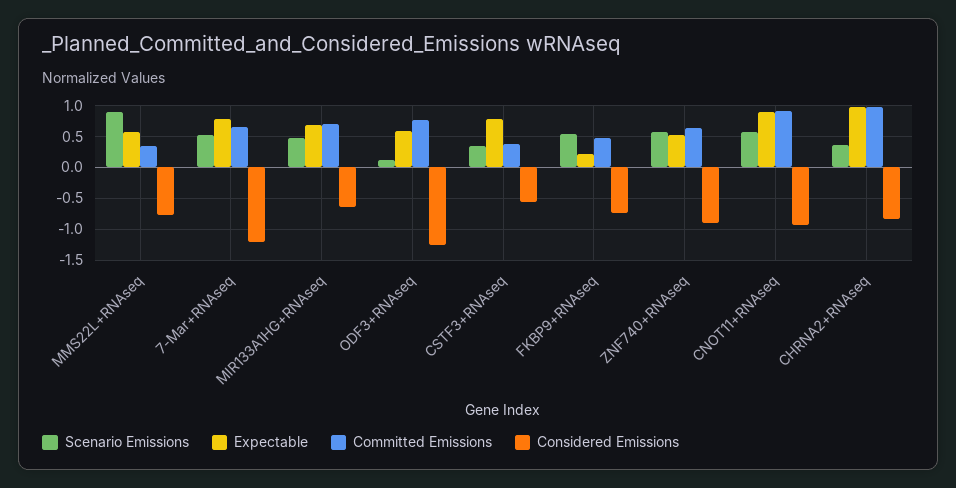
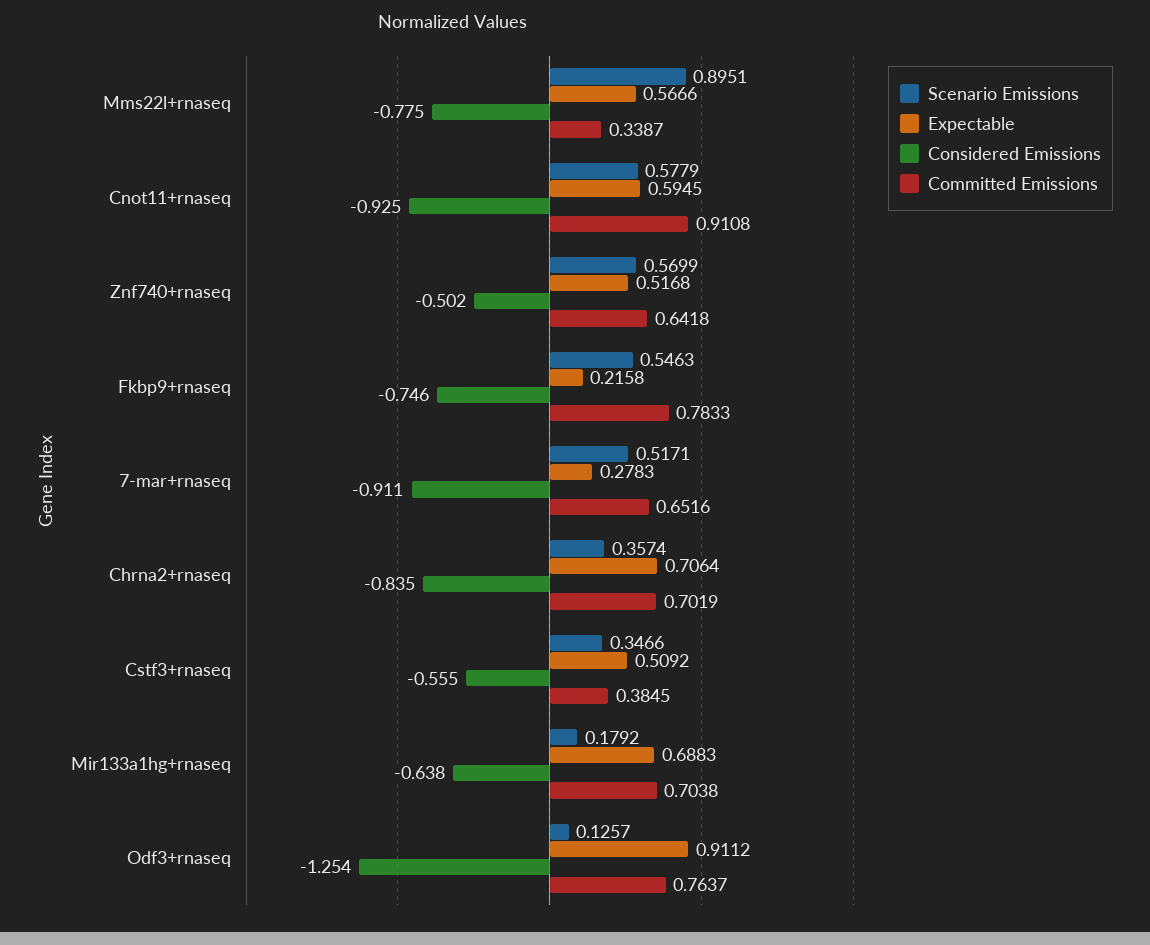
  {
    "Scenario Emissions": {
      "MMS22L+RNAseq": 0.8951,
      "7-Mar+RNAseq": 0.5171,
-     "MIR133A1HG+RNAseq": 0.5,
+     "MIR133A1HG+RNAseq": 0.1792,
      "ODF3+RNAseq": 0.1257,
      "CSTF3+RNAseq": 0.3466,
      "FKBP9+RNAseq": 0.5463,
      "ZNF740+RNAseq": 0.5699,
      "CNOT11+RNAseq": 0.5779,
      "CHRNA2+RNAseq": 0.3574
    },
    "Expectable": {
      "MMS22L+RNAseq": 0.5666,
-     "7-Mar+RNAseq": 0.8,
+     "7-Mar+RNAseq": 0.2783,
      "MIR133A1HG+RNAseq": 0.6883,
-     "ODF3+RNAseq": 0.6,
+     "ODF3+RNAseq": 0.9112,
-     "CSTF3+RNAseq": 0.8,
+     "CSTF3+RNAseq": 0.5092,
      "FKBP9+RNAseq": 0.2158,
      "ZNF740+RNAseq": 0.5168,
-     "CNOT11+RNAseq": 0.9,
+     "CNOT11+RNAseq": 0.5945,
-     "CHRNA2+RNAseq": 1
+     "CHRNA2+RNAseq": 0.7064
    },
    "Committed Emissions": {
      "MMS22L+RNAseq": 0.3387,
      "7-Mar+RNAseq": 0.6516,
      "MIR133A1HG+RNAseq": 0.7038,
      "ODF3+RNAseq": 0.7637,
      "CSTF3+RNAseq": 0.3845,
-     "FKBP9+RNAseq": 0.5,
+     "FKBP9+RNAseq": 0.7833,
      "ZNF740+RNAseq": 0.6418,
      "CNOT11+RNAseq": 0.9108,
-     "CHRNA2+RNAseq": 1
+     "CHRNA2+RNAseq": 0.7019
    },
    "Considered Emissions": {
      "MMS22L+RNAseq": -0.775,
-     "7-Mar+RNAseq": -1.2,
+     "7-Mar+RNAseq": -0.911,
      "MIR133A1HG+RNAseq": -0.638,
      "ODF3+RNAseq": -1.254,
      "CSTF3+RNAseq": -0.555,
      "FKBP9+RNAseq": -0.746,
-     "ZNF740+RNAseq": -0.9,
+     "ZNF740+RNAseq": -0.502,
      "CNOT11+RNAseq": -0.925,
      "CHRNA2+RNAseq": -0.835
    }
  }

